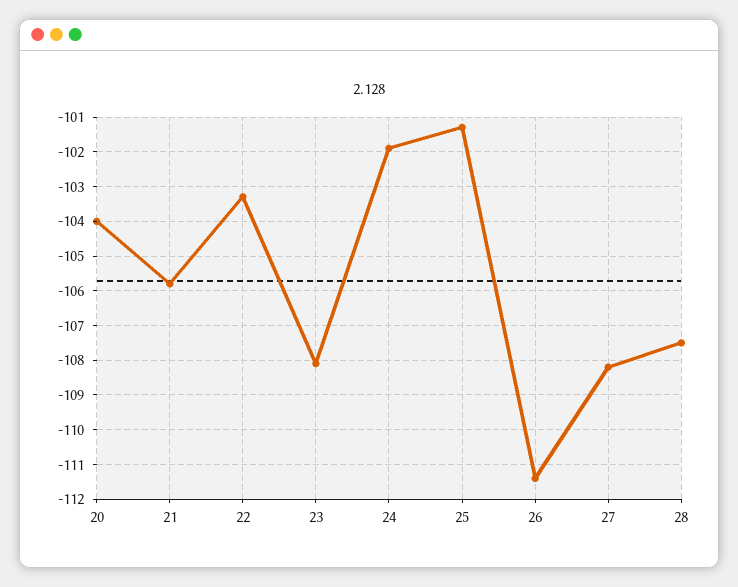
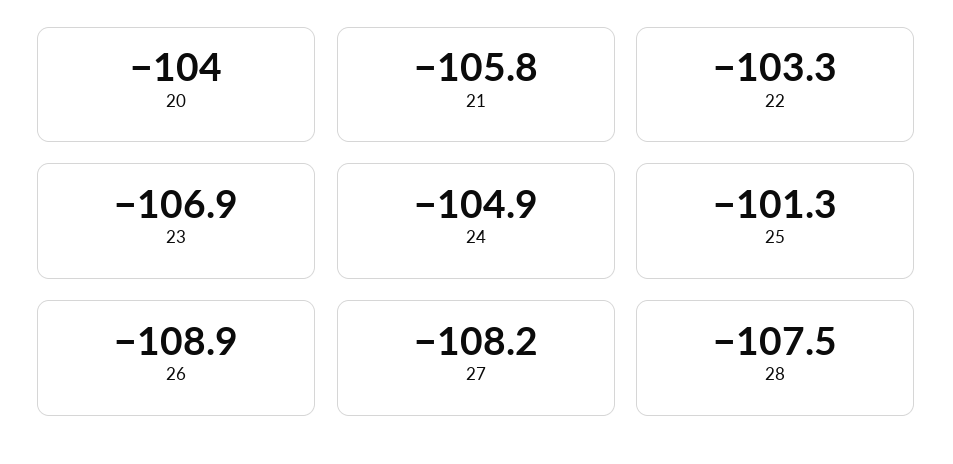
  {
    "20": -104,
    "21": -105.8,
    "22": -103.3,
-   "23": -108,
+   "23": -106.9,
-   "24": -102,
+   "24": -104.9,
    "25": -101.3,
-   "26": -111.5,
+   "26": -108.9,
    "27": -108.2,
    "28": -107.5
  }

